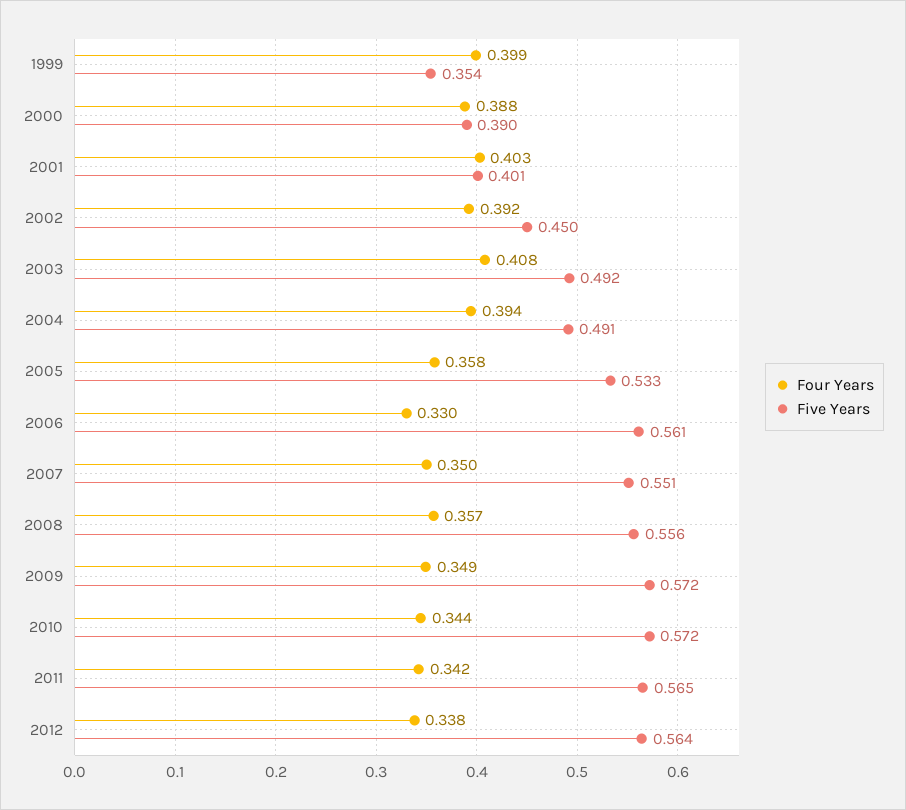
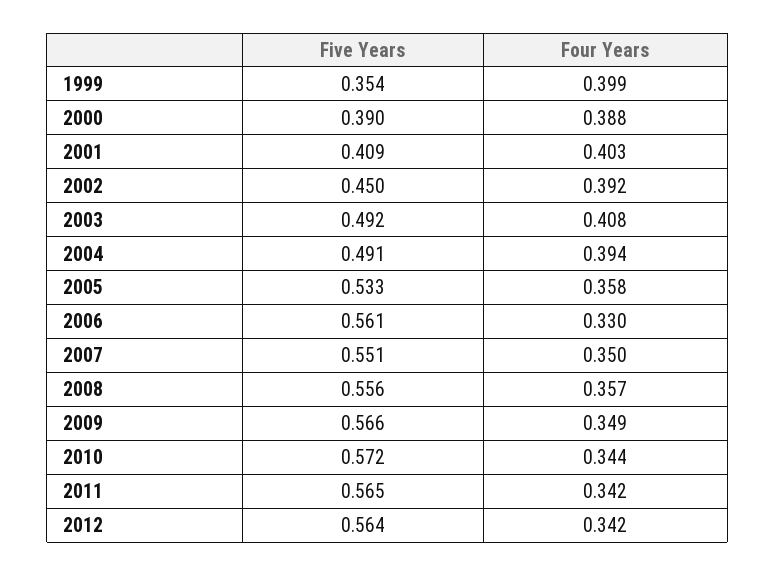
  {
    "Four Years": {
      "1999": 0.399,
      "2000": 0.388,
      "2001": 0.403,
      "2002": 0.392,
      "2003": 0.408,
      "2004": 0.394,
      "2005": 0.358,
      "2006": 0.33,
      "2007": 0.35,
      "2008": 0.357,
      "2009": 0.349,
      "2010": 0.344,
      "2011": 0.342,
-     "2012": 0.338
+     "2012": 0.342
    },
    "Five Years": {
      "1999": 0.354,
      "2000": 0.39,
-     "2001": 0.401,
+     "2001": 0.409,
      "2002": 0.45,
      "2003": 0.492,
      "2004": 0.491,
      "2005": 0.533,
      "2006": 0.561,
      "2007": 0.551,
      "2008": 0.556,
-     "2009": 0.572,
+     "2009": 0.566,
      "2010": 0.572,
      "2011": 0.565,
      "2012": 0.564
    }
  }

